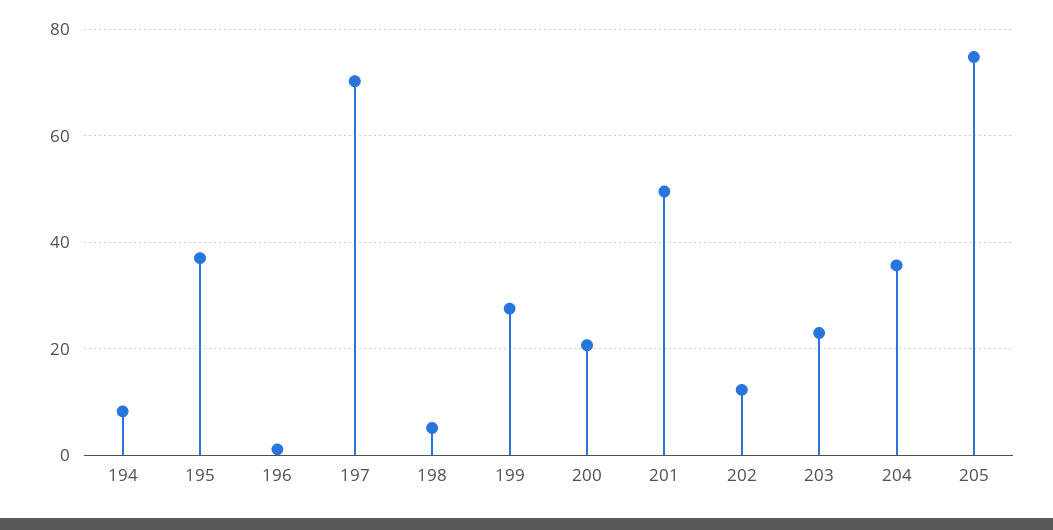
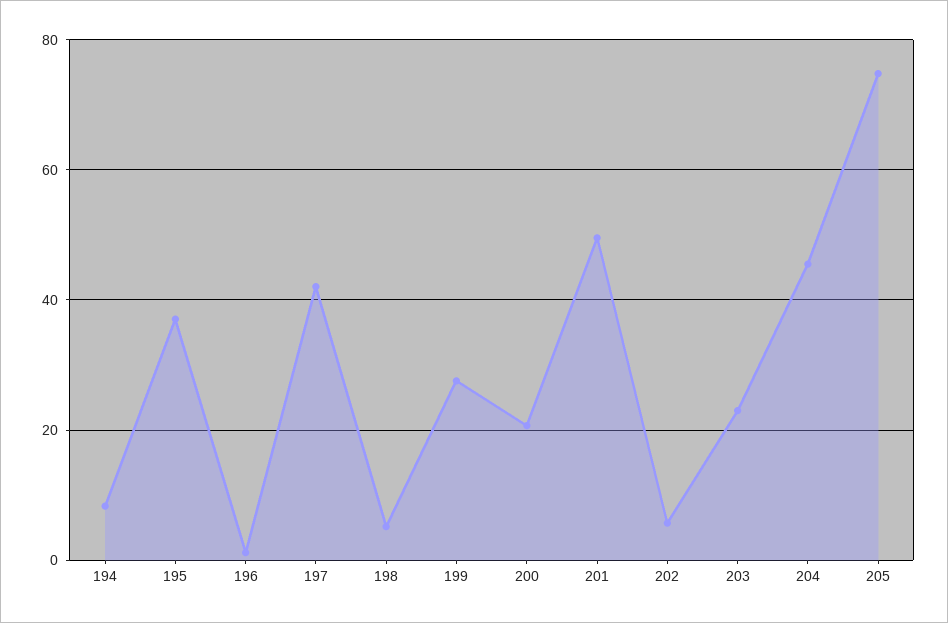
  {
    "194": 8,
    "195": 38,
    "196": 2,
-   "197": 70,
+   "197": 42,
    "198": 6,
    "199": 28,
    "200": 20,
    "201": 50,
-   "202": 12,
+   "202": 6,
    "203": 22,
-   "204": 36,
+   "204": 46,
    "205": 74
  }

